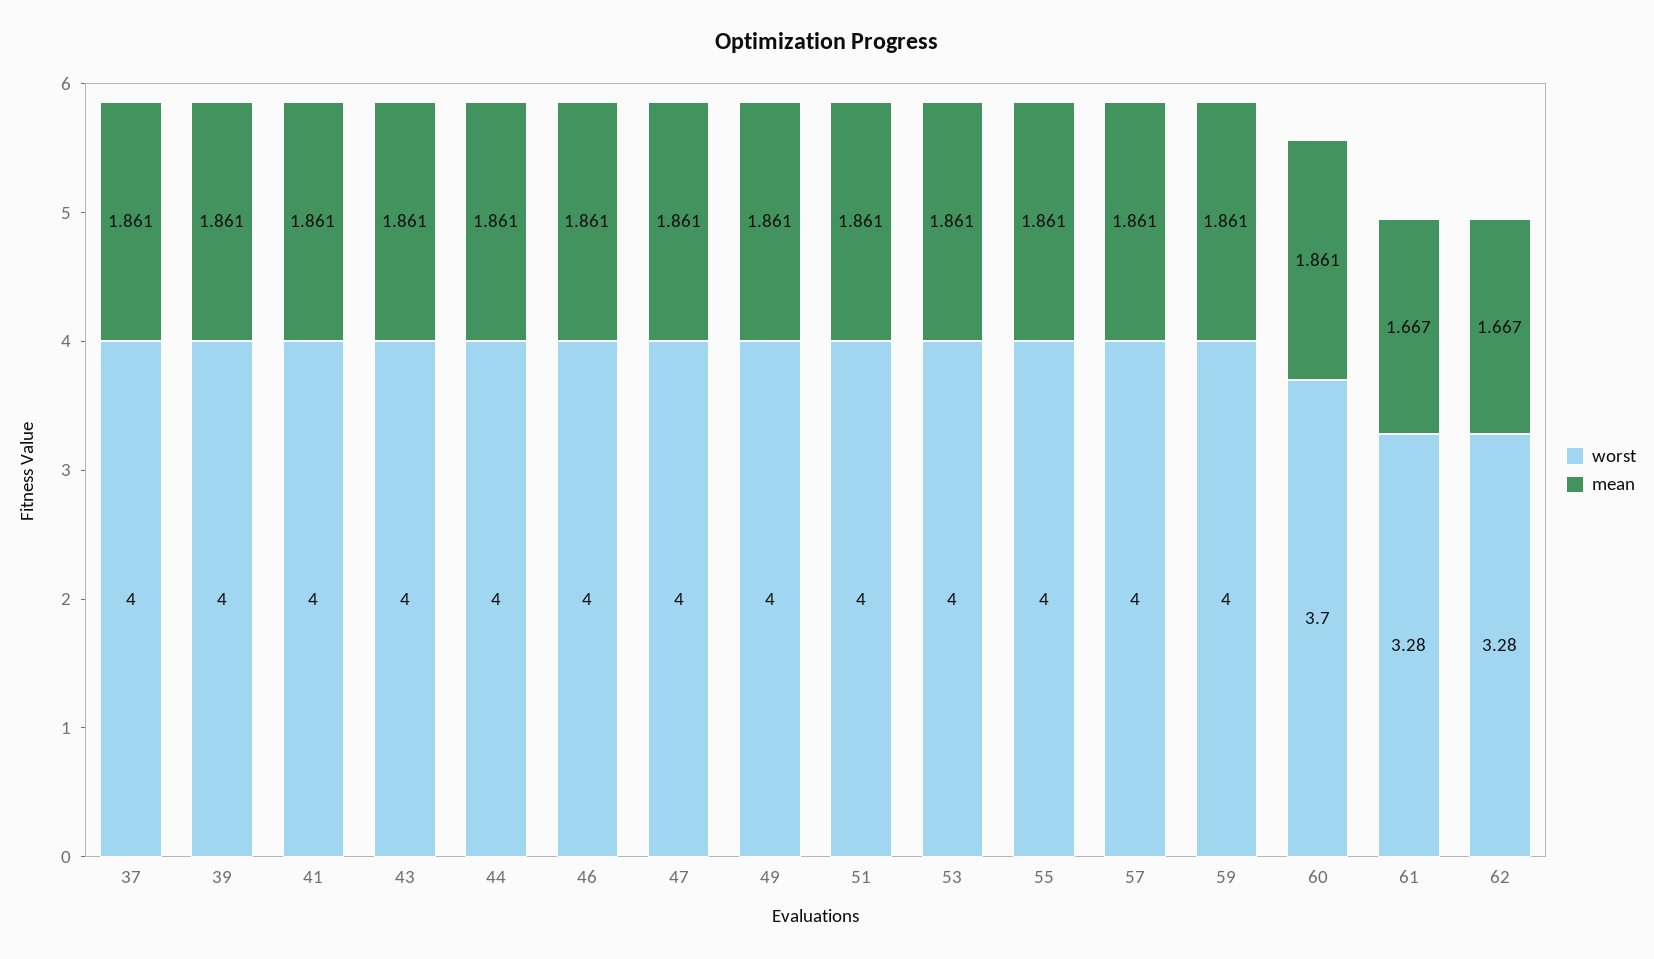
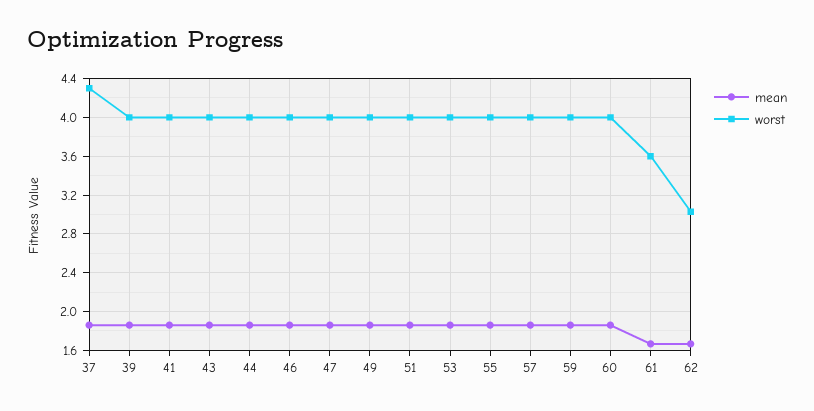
  {
    "worst": {
-     "37": 4,
+     "37": 4.3,
      "39": 4,
      "41": 4,
      "43": 4,
      "44": 4,
      "46": 4,
      "47": 4,
      "49": 4,
      "51": 4,
      "53": 4,
      "55": 4,
      "57": 4,
      "59": 4,
-     "60": 3.7,
+     "60": 4,
-     "61": 3.28,
+     "61": 3.6,
-     "62": 3.28
+     "62": 3
    },
    "mean": {
      "37": 1.861,
      "39": 1.861,
      "41": 1.861,
      "43": 1.861,
      "44": 1.861,
      "46": 1.861,
      "47": 1.861,
      "49": 1.861,
      "51": 1.861,
      "53": 1.861,
      "55": 1.861,
      "57": 1.861,
      "59": 1.861,
      "60": 1.861,
      "61": 1.667,
      "62": 1.667
    }
  }

